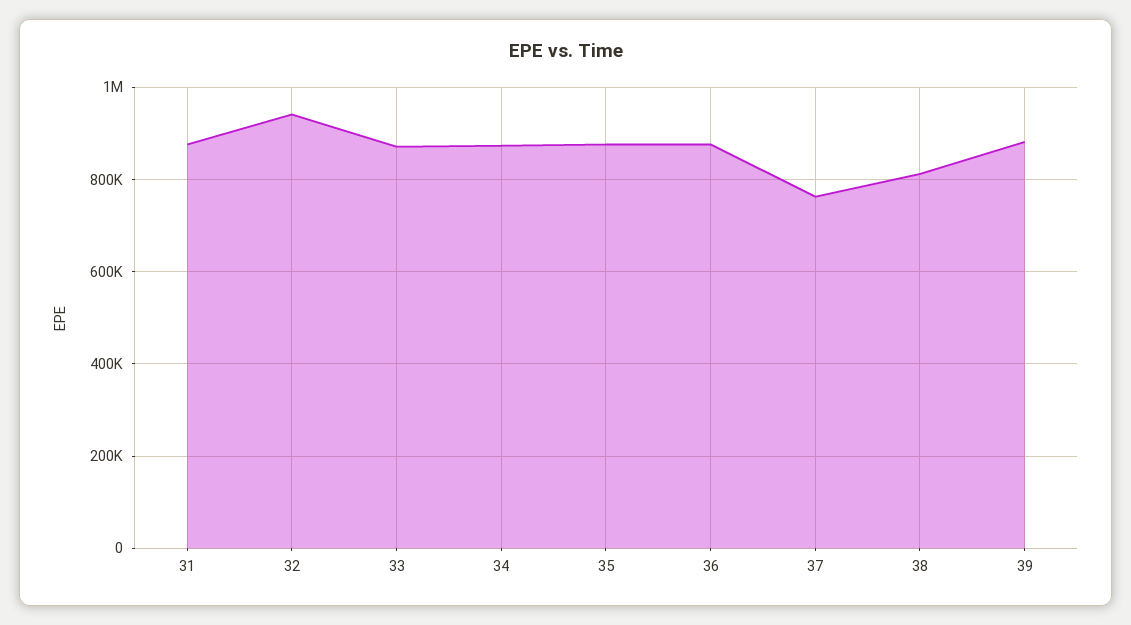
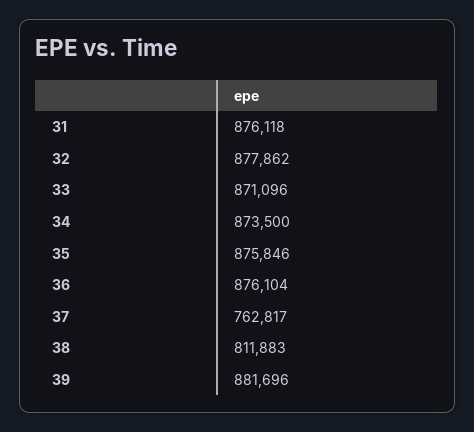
  {
    "31": 876118,
-   "32": 940000,
+   "32": 877862,
    "33": 871096,
    "34": 873500,
    "35": 875846,
    "36": 876104,
    "37": 762817,
    "38": 811883,
    "39": 881696
  }

